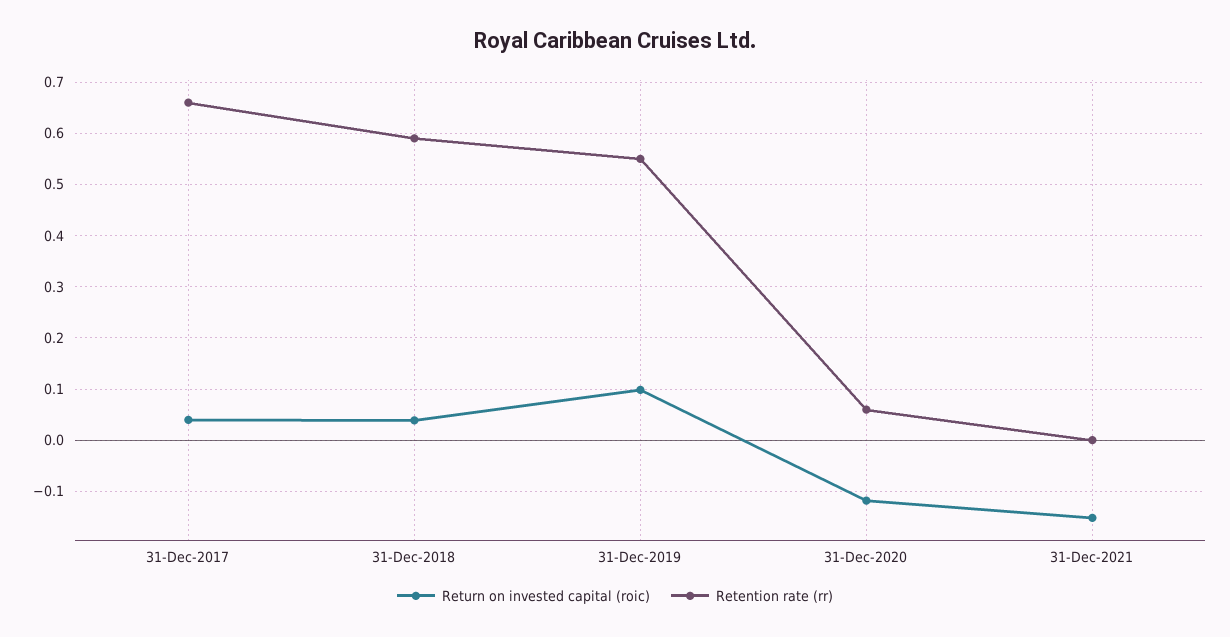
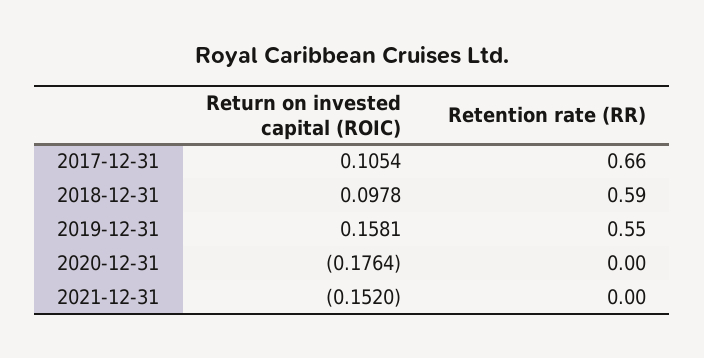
  {
    "Return on invested capital (roic)": {
-     "31-Dec-2017": 0.04,
+     "31-Dec-2017": 0.1054,
-     "31-Dec-2018": 0.04,
+     "31-Dec-2018": 0.0978,
-     "31-Dec-2019": 0.1,
+     "31-Dec-2019": 0.1581,
-     "31-Dec-2020": -0.12,
+     "31-Dec-2020": -0.1764,
      "31-Dec-2021": -0.152
    },
    "Retention rate (rr)": {
      "31-Dec-2017": 0.66,
      "31-Dec-2018": 0.59,
      "31-Dec-2019": 0.55,
-     "31-Dec-2020": 0.06,
+     "31-Dec-2020": 0,
      "31-Dec-2021": 0
    }
  }

